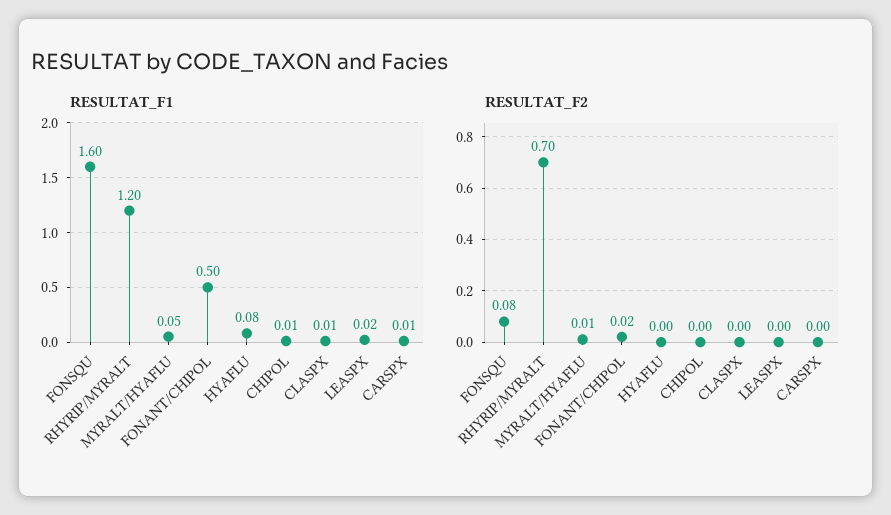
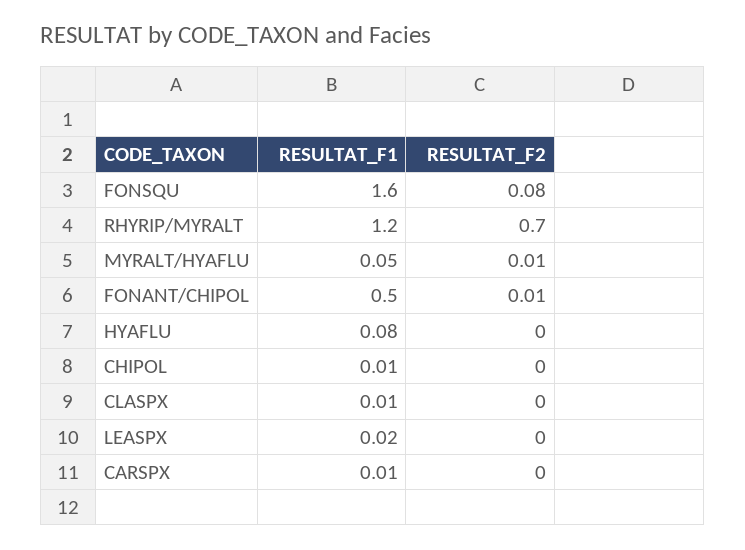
  {
    "RESULTAT_F1": {
      "FONSQU": 1.6,
      "RHYRIP/MYRALT": 1.2,
      "MYRALT/HYAFLU": 0.05,
      "FONANT/CHIPOL": 0.5,
      "HYAFLU": 0.08,
      "CHIPOL": 0.01,
      "CLASPX": 0.01,
      "LEASPX": 0.02,
      "CARSPX": 0.01
    },
    "RESULTAT_F2": {
      "FONSQU": 0.08,
      "RHYRIP/MYRALT": 0.7,
      "MYRALT/HYAFLU": 0.01,
-     "FONANT/CHIPOL": 0.02,
+     "FONANT/CHIPOL": 0.01,
      "HYAFLU": 0,
      "CHIPOL": 0,
      "CLASPX": 0,
      "LEASPX": 0,
      "CARSPX": 0
    }
  }

